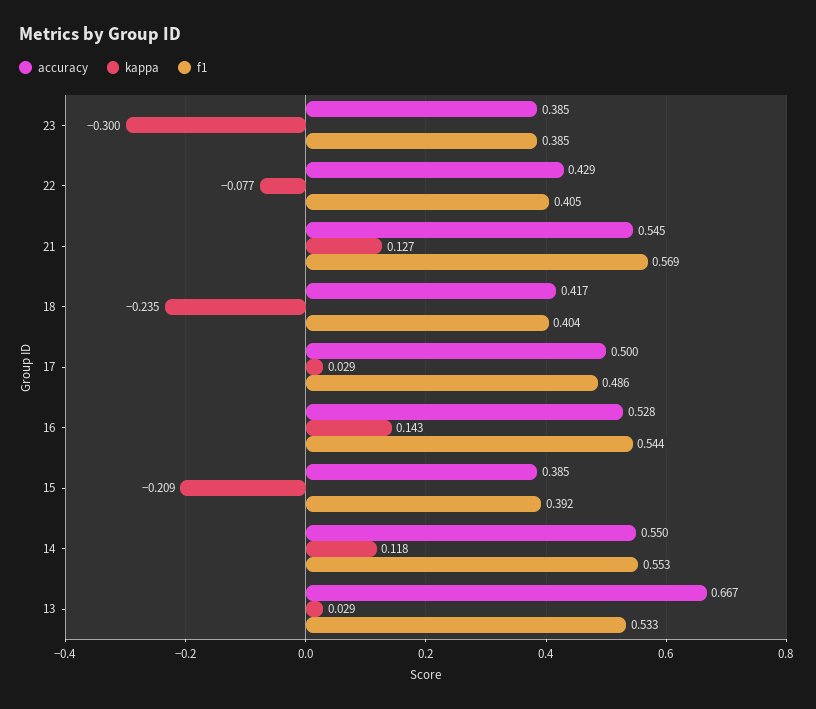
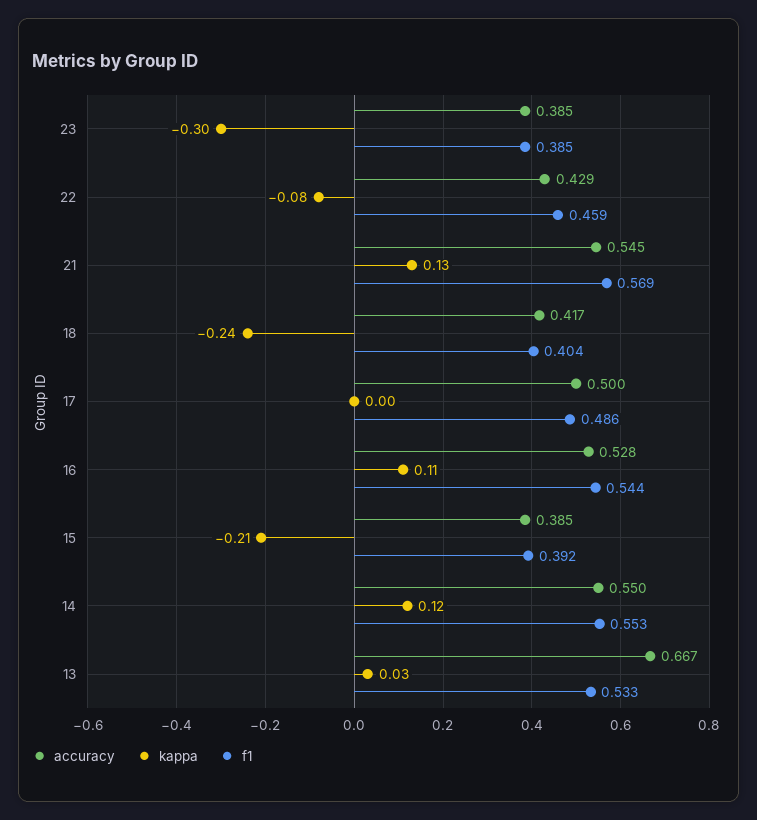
  {
    "accuracy": {
      "23": 0.385,
      "22": 0.429,
      "21": 0.545,
      "18": 0.417,
      "17": 0.5,
      "16": 0.528,
      "15": 0.385,
      "14": 0.55,
      "13": 0.667
    },
    "kappa": {
      "23": -0.3,
      "22": -0.077,
      "21": 0.127,
      "18": -0.235,
-     "17": 0.029,
+     "17": 0,
-     "16": 0.143,
+     "16": 0.11,
      "15": -0.209,
      "14": 0.118,
      "13": 0.029
    },
    "f1": {
      "23": 0.385,
-     "22": 0.405,
+     "22": 0.459,
      "21": 0.569,
      "18": 0.404,
      "17": 0.486,
      "16": 0.544,
      "15": 0.392,
      "14": 0.553,
      "13": 0.533
    }
  }

